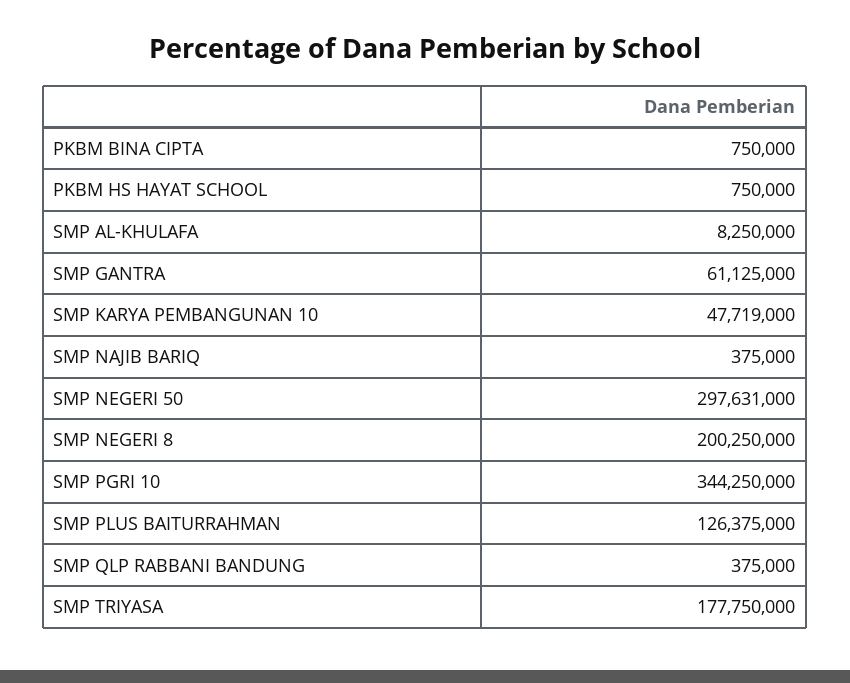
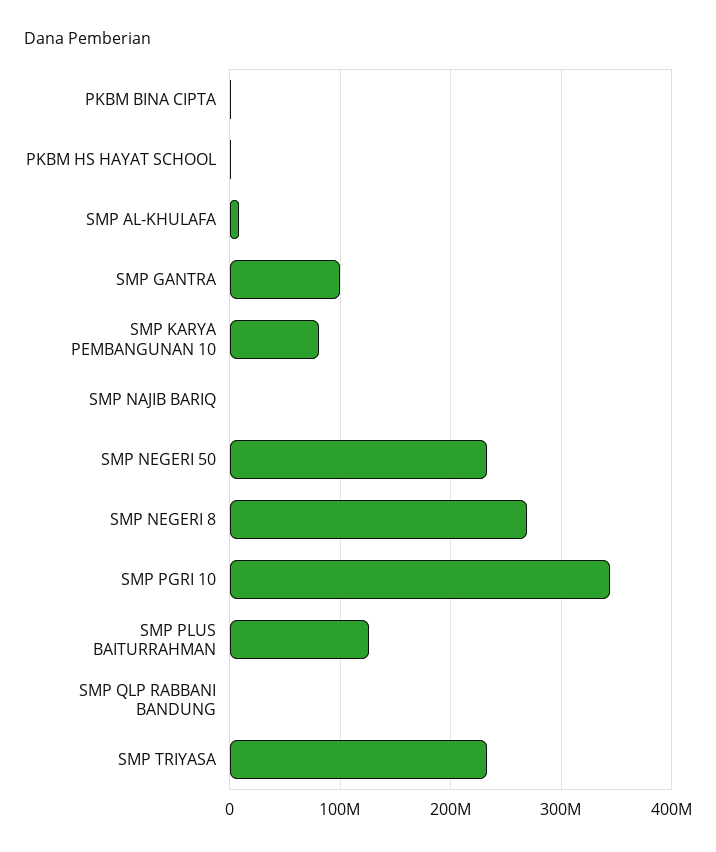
  {
    "PKBM BINA CIPTA": 750000,
    "PKBM HS HAYAT SCHOOL": 750000,
    "SMP AL-KHULAFA": 8250000,
-   "SMP GANTRA": 61125000,
+   "SMP GANTRA": 100000000,
-   "SMP KARYA PEMBANGUNAN 10": 47719000,
+   "SMP KARYA PEMBANGUNAN 10": 80000000,
    "SMP NAJIB BARIQ": 375000,
-   "SMP NEGERI 50": 297631000,
+   "SMP NEGERI 50": 230000000,
-   "SMP NEGERI 8": 200250000,
+   "SMP NEGERI 8": 270000000,
    "SMP PGRI 10": 344250000,
    "SMP PLUS BAITURRAHMAN": 126375000,
    "SMP QLP RABBANI BANDUNG": 375000,
-   "SMP TRIYASA": 177750000
+   "SMP TRIYASA": 230000000
  }

